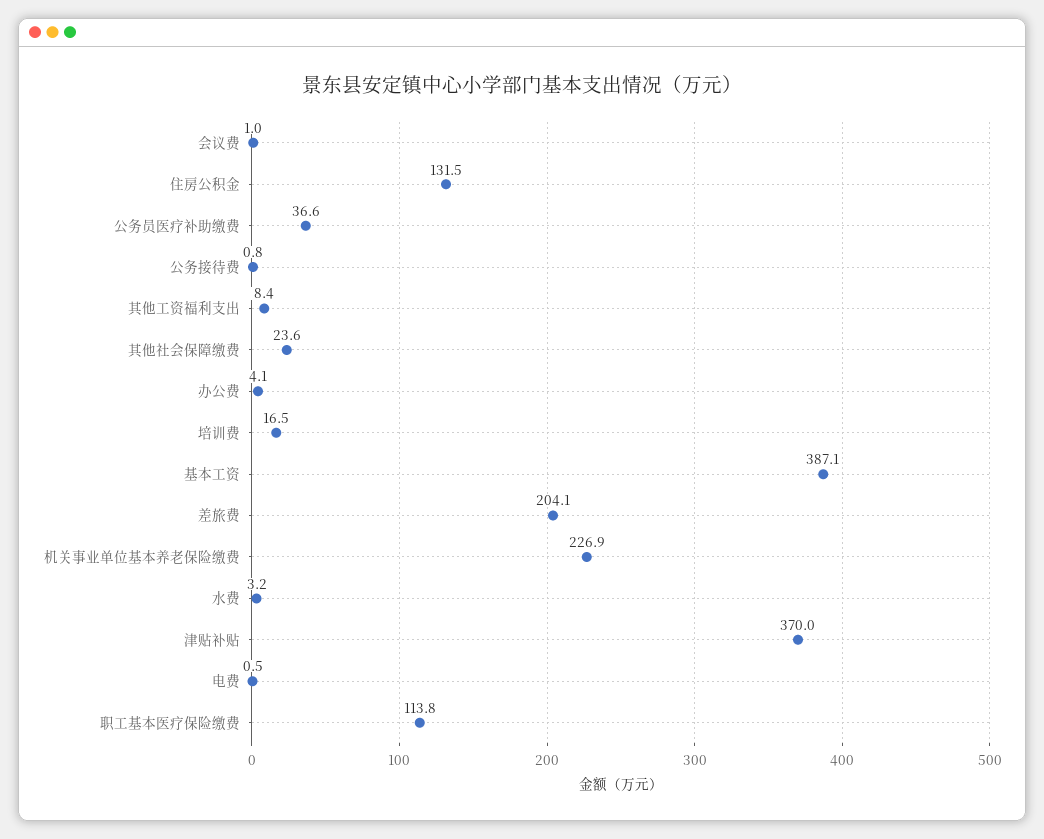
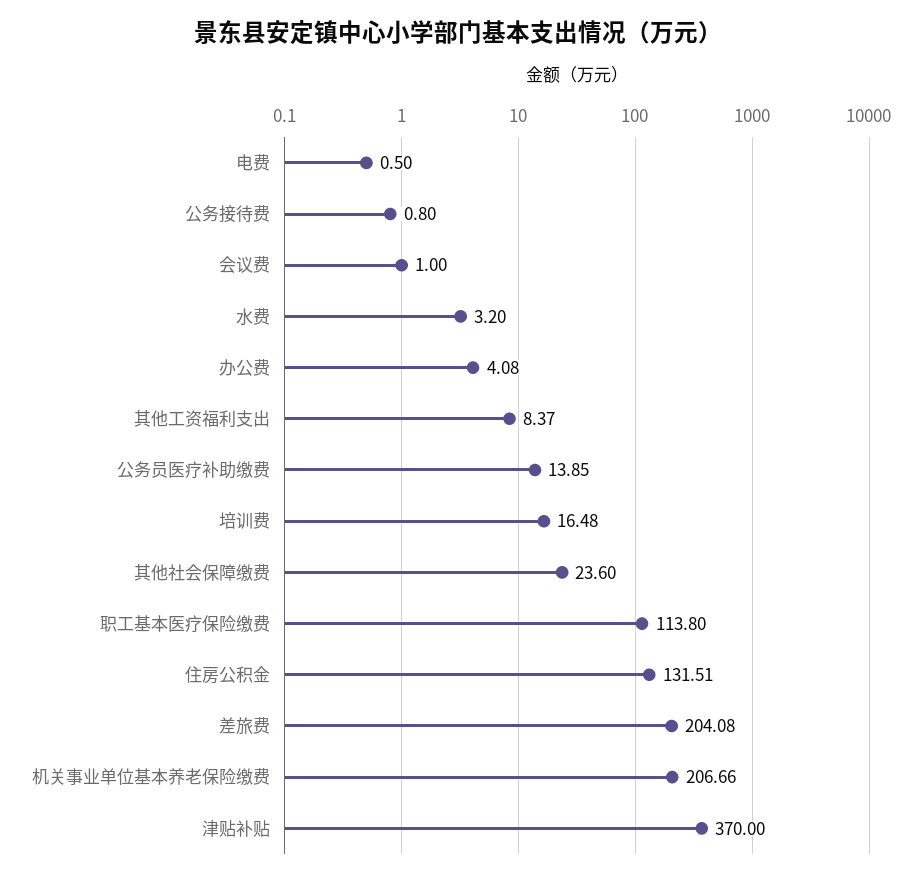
  {
    "会议费": 1,
    "住房公积金": 131.51,
-   "公务员医疗补助缴费": 36.6,
+   "公务员医疗补助缴费": 13.85,
    "公务接待费": 0.8,
    "其他工资福利支出": 8.37,
    "其他社会保障缴费": 23.6,
    "办公费": 4.08,
    "培训费": 16.48,
-   "基本工资": 387.1,
    "差旅费": 204.08,
-   "机关事业单位基本养老保险缴费": 226.9,
+   "机关事业单位基本养老保险缴费": 206.66,
    "水费": 3.2,
    "津贴补贴": 370,
    "电费": 0.5,
    "职工基本医疗保险缴费": 113.8
  }

